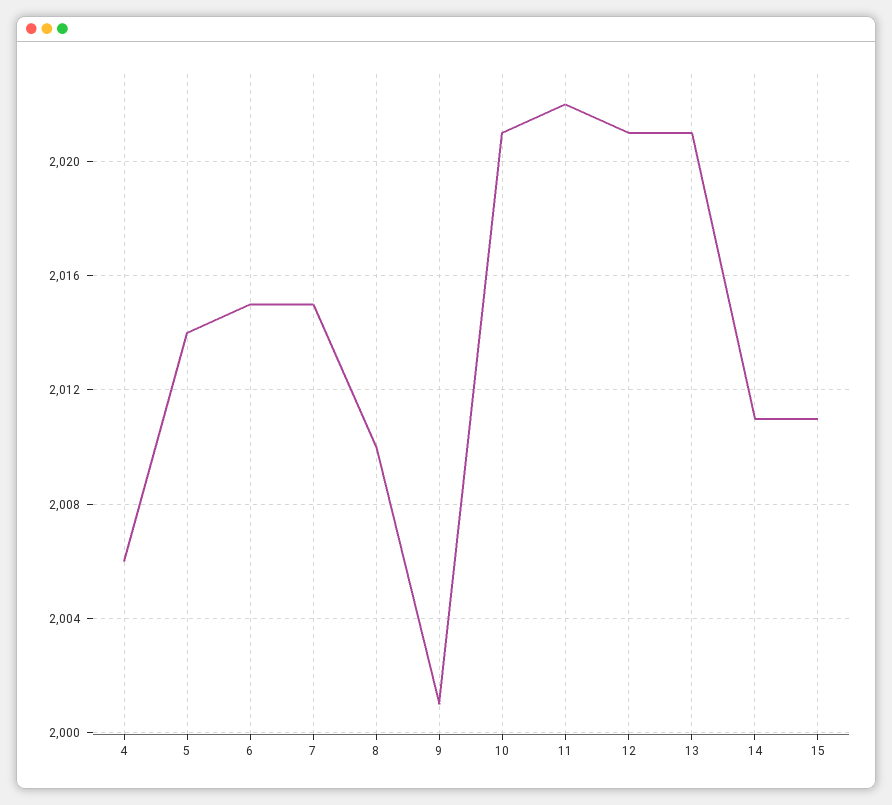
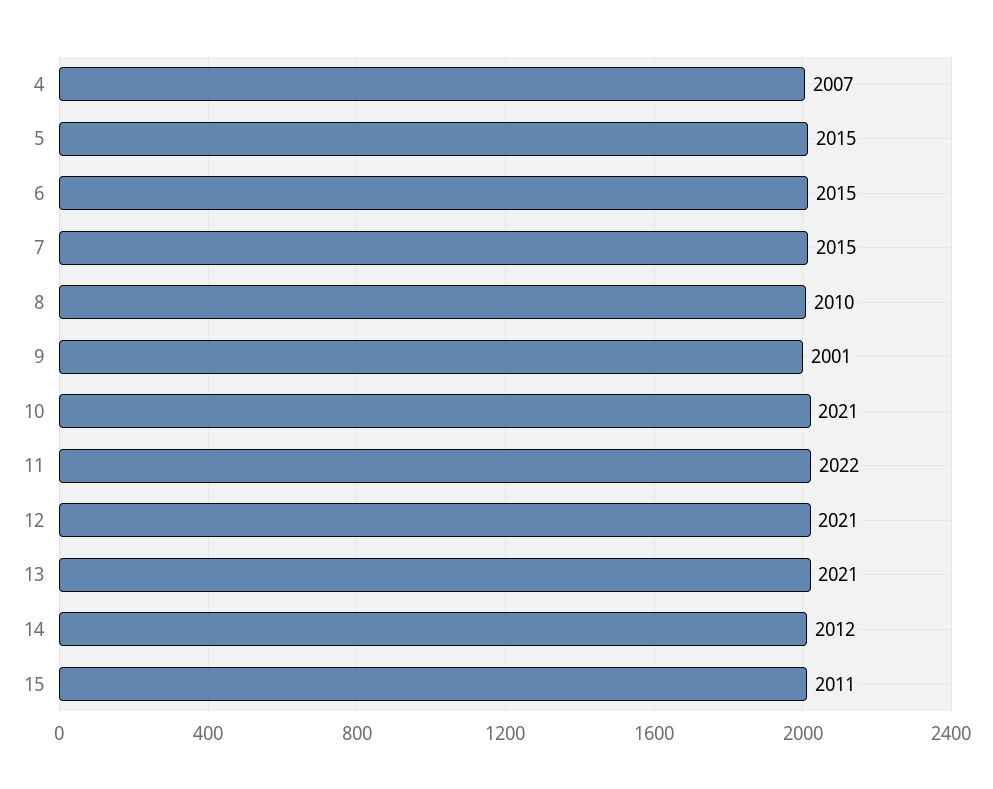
  {
-   "4": 2006,
+   "4": 2007,
-   "5": 2014,
+   "5": 2015,
    "6": 2015,
    "7": 2015,
    "8": 2010,
    "9": 2001,
    "10": 2021,
    "11": 2022,
    "12": 2021,
    "13": 2021,
-   "14": 2011,
+   "14": 2012,
    "15": 2011
  }

